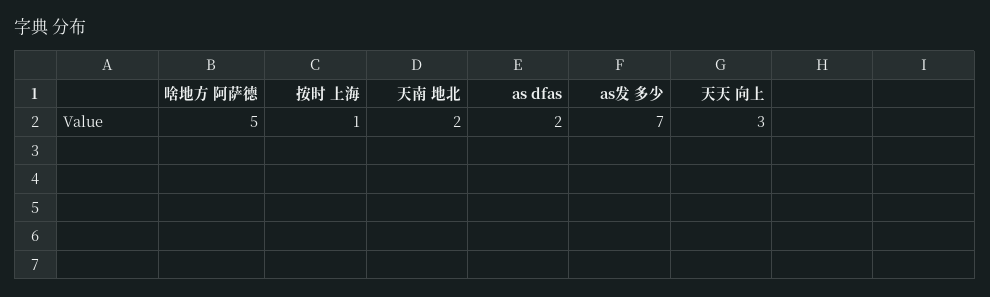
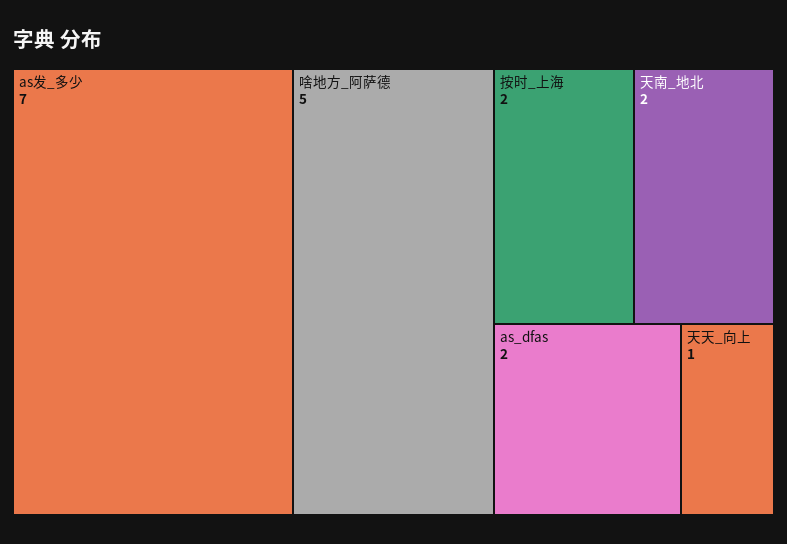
  {
    "啥地方 阿萨德": 5,
-   "按时 上海": 1,
+   "按时 上海": 2,
    "天南 地北": 2,
    "as dfas": 2,
    "as发 多少": 7,
-   "天天 向上": 3
+   "天天 向上": 1
  }

